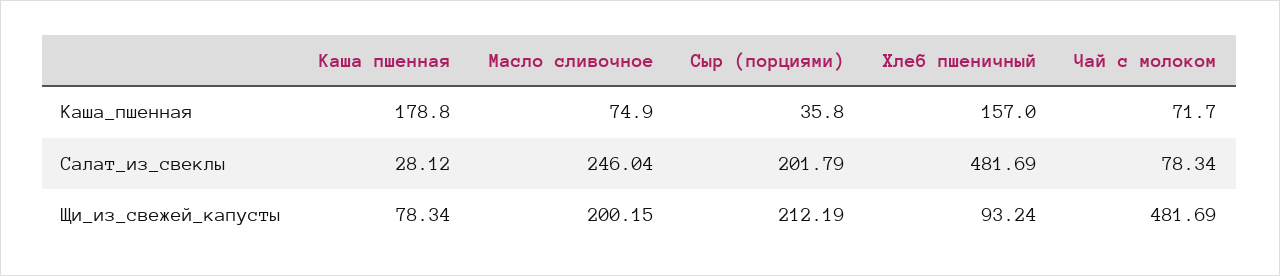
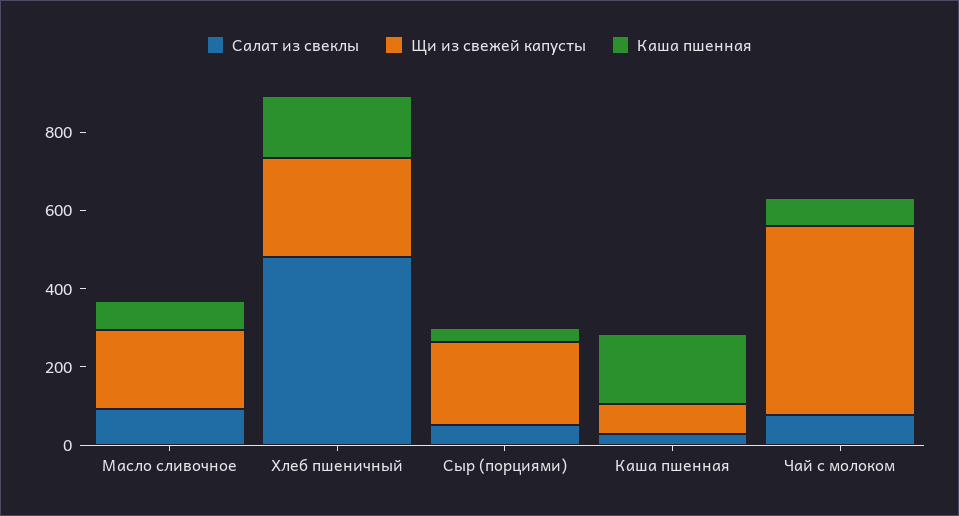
  {
    "Каша_пшенная": {
      "Каша пшенная": 178.8,
      "Масло сливочное": 74.9,
      "Сыр (порциями)": 35.8,
      "Хлеб пшеничный": 157,
      "Чай с молоком": 71.7
    },
    "Салат_из_свеклы": {
      "Каша пшенная": 28.12,
-     "Масло сливочное": 246.04,
+     "Масло сливочное": 100,
-     "Сыр (порциями)": 201.79,
+     "Сыр (порциями)": 50,
      "Хлеб пшеничный": 481.69,
      "Чай с молоком": 78.34
    },
    "Щи_из_свежей_капусты": {
      "Каша пшенная": 78.34,
      "Масло сливочное": 200.15,
      "Сыр (порциями)": 212.19,
-     "Хлеб пшеничный": 93.24,
+     "Хлеб пшеничный": 250,
      "Чай с молоком": 481.69
    }
  }

